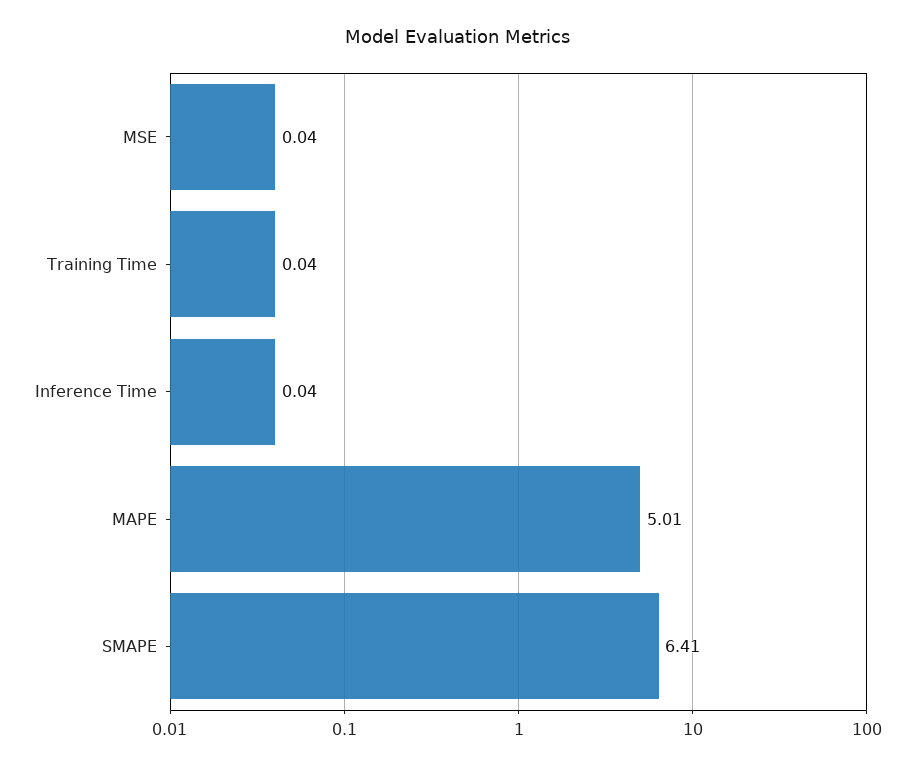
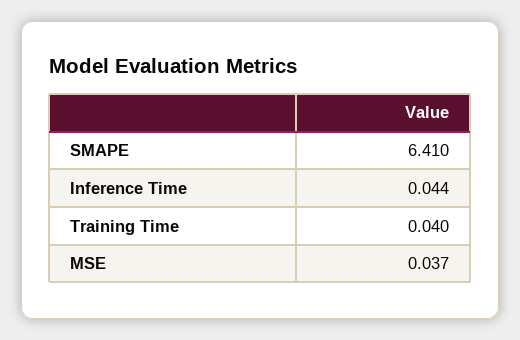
  {
    "MSE": 0.037,
    "Training Time": 0.04,
    "Inference Time": 0.044,
-   "MAPE": 5.01,
    "SMAPE": 6.41
  }

